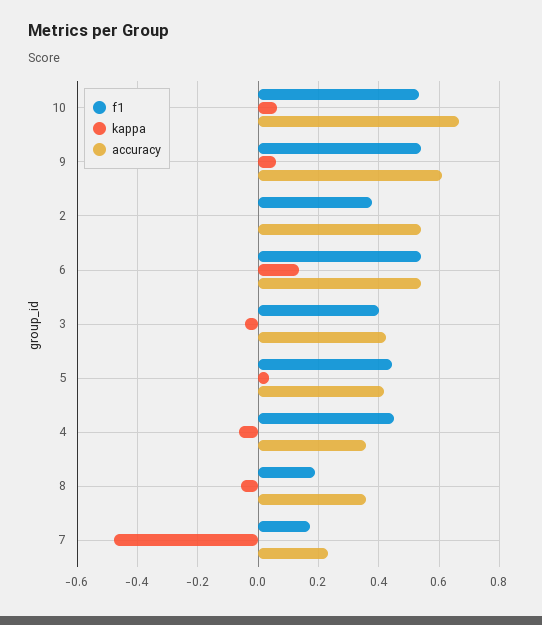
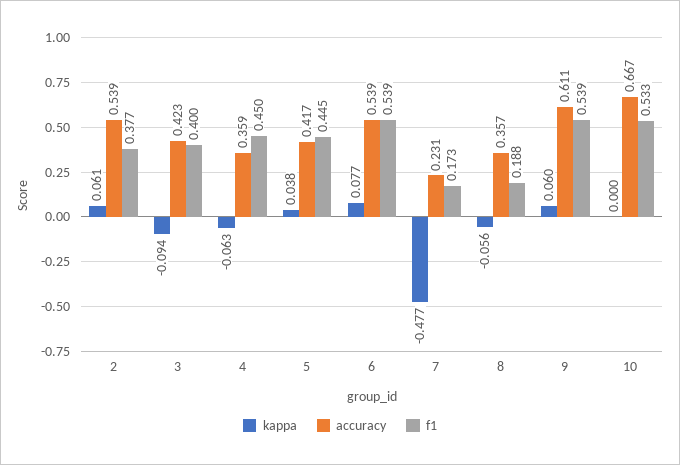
  {
    "f1": {
      "10": 0.533,
      "9": 0.539,
      "2": 0.377,
      "6": 0.539,
      "3": 0.4,
      "5": 0.445,
      "4": 0.45,
      "8": 0.188,
      "7": 0.173
    },
    "kappa": {
-     "10": 0.06,
+     "10": 0,
      "9": 0.06,
-     "2": 0,
+     "2": 0.061,
-     "6": 0.14,
+     "6": 0.077,
-     "3": -0.04,
+     "3": -0.094,
      "5": 0.038,
      "4": -0.063,
      "8": -0.056,
      "7": -0.477
    },
    "accuracy": {
      "10": 0.667,
      "9": 0.611,
      "2": 0.539,
      "6": 0.539,
      "3": 0.423,
      "5": 0.417,
      "4": 0.359,
      "8": 0.357,
      "7": 0.231
    }
  }

